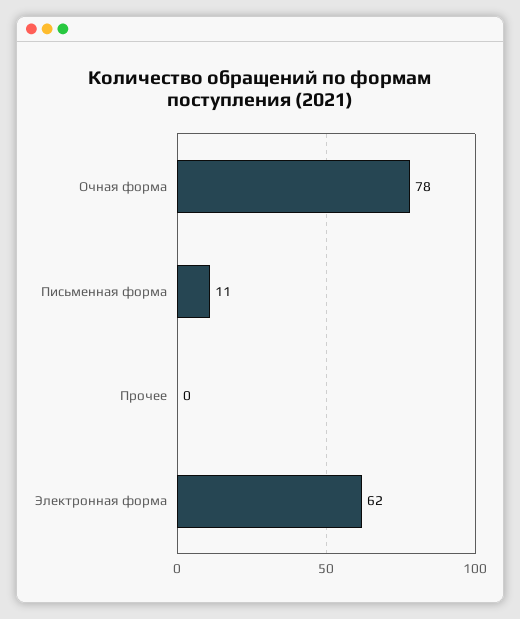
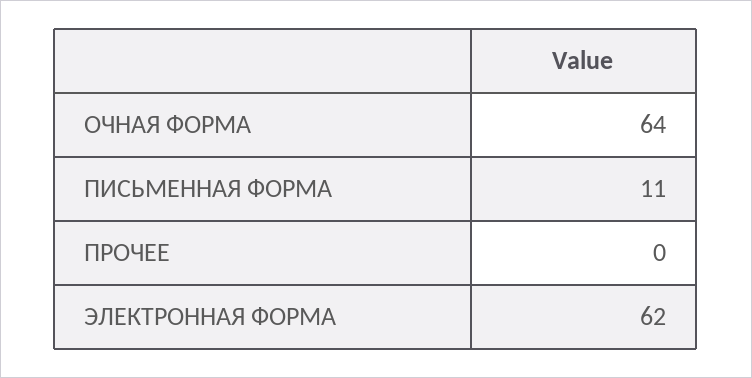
  {
-   "Очная форма": 78,
+   "Очная форма": 64,
    "Письменная форма": 11,
    "Прочее": 0,
    "Электронная форма": 62
  }

